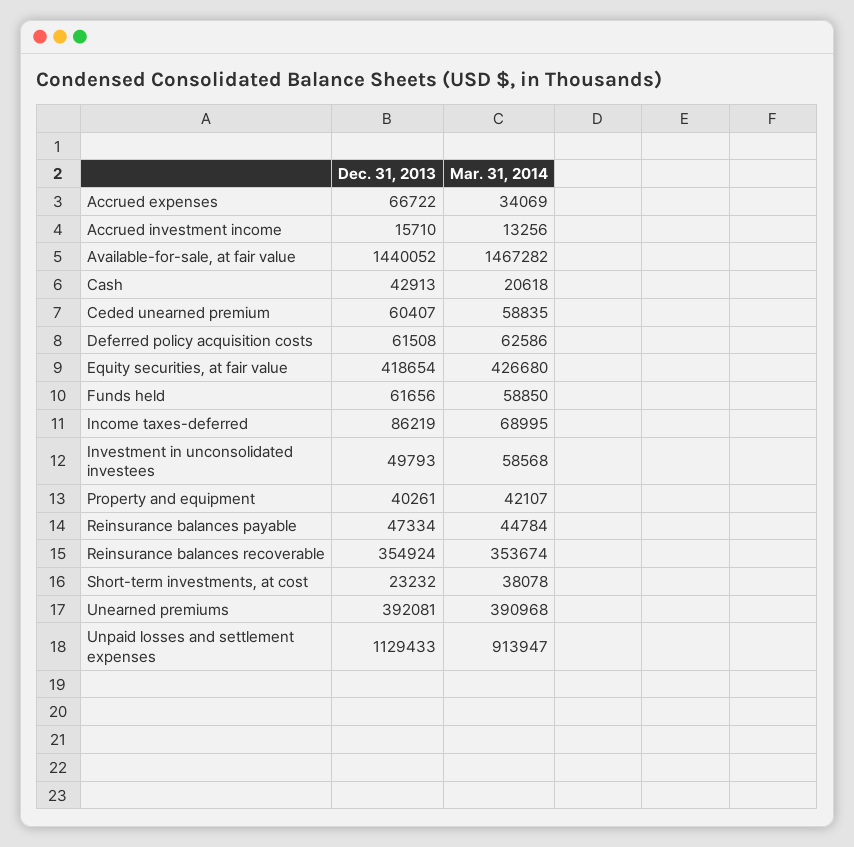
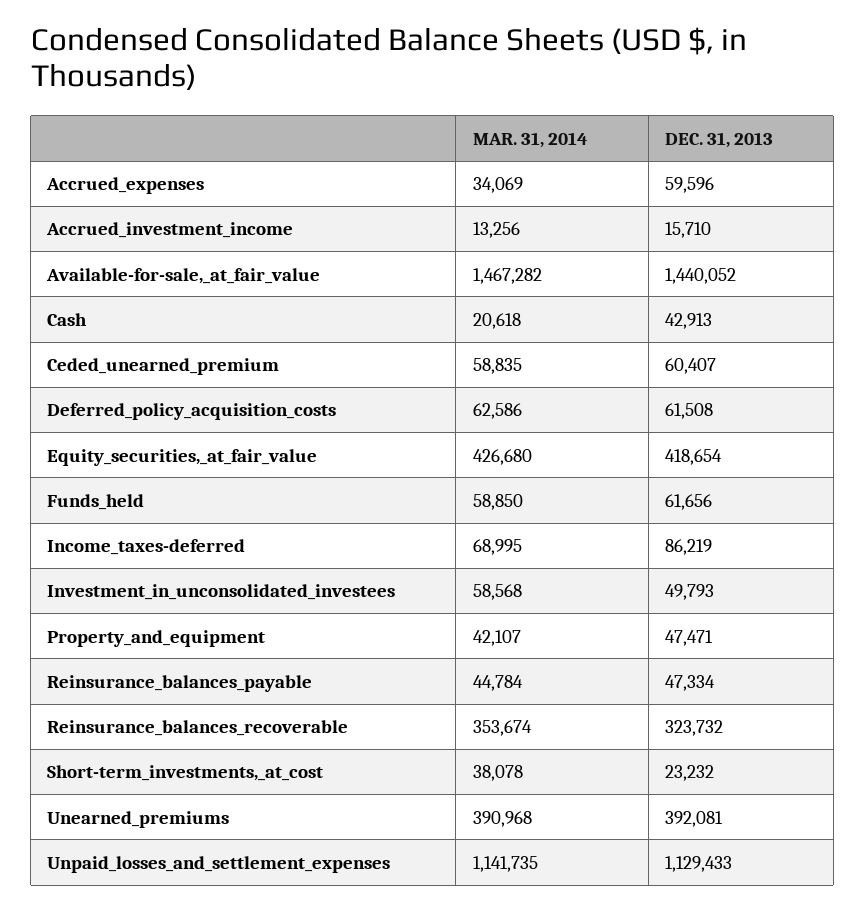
  {
    "Dec. 31, 2013": {
-     "Accrued expenses": 66722,
+     "Accrued expenses": 59596,
      "Accrued investment income": 15710,
      "Available-for-sale, at fair value": 1440052,
      "Cash": 42913,
      "Ceded unearned premium": 60407,
      "Deferred policy acquisition costs": 61508,
      "Equity securities, at fair value": 418654,
      "Funds held": 61656,
      "Income taxes-deferred": 86219,
      "Investment in unconsolidated investees": 49793,
-     "Property and equipment": 40261,
+     "Property and equipment": 47471,
      "Reinsurance balances payable": 47334,
-     "Reinsurance balances recoverable": 354924,
+     "Reinsurance balances recoverable": 323732,
      "Short-term investments, at cost": 23232,
      "Unearned premiums": 392081,
      "Unpaid losses and settlement expenses": 1129433
    },
    "Mar. 31, 2014": {
      "Accrued expenses": 34069,
      "Accrued investment income": 13256,
      "Available-for-sale, at fair value": 1467282,
      "Cash": 20618,
      "Ceded unearned premium": 58835,
      "Deferred policy acquisition costs": 62586,
      "Equity securities, at fair value": 426680,
      "Funds held": 58850,
      "Income taxes-deferred": 68995,
      "Investment in unconsolidated investees": 58568,
      "Property and equipment": 42107,
      "Reinsurance balances payable": 44784,
      "Reinsurance balances recoverable": 353674,
      "Short-term investments, at cost": 38078,
      "Unearned premiums": 390968,
-     "Unpaid losses and settlement expenses": 913947
+     "Unpaid losses and settlement expenses": 1141735
    }
  }

